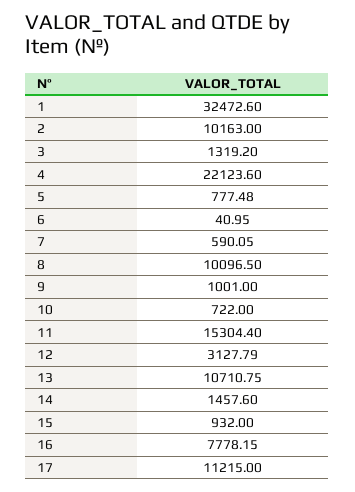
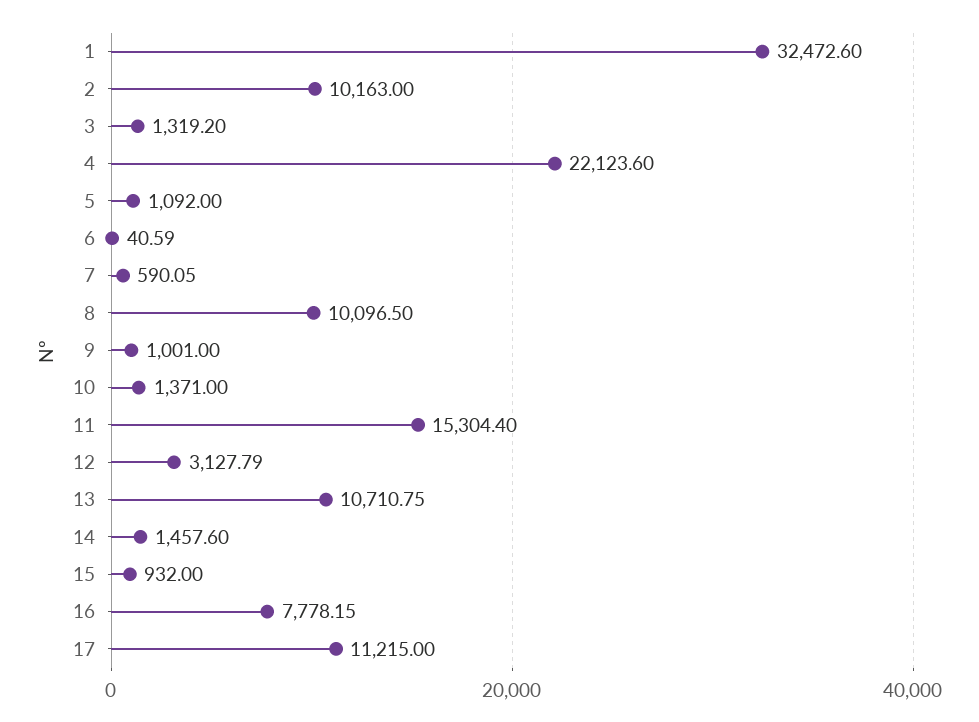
  {
    "1": 32472.6,
    "2": 10163,
    "3": 1319.2,
    "4": 22123.6,
-   "5": 777.48,
+   "5": 1092,
-   "6": 40.95,
+   "6": 40.59,
    "7": 590.05,
    "8": 10096.5,
    "9": 1001,
-   "10": 722,
+   "10": 1371,
    "11": 15304.4,
    "12": 3127.79,
    "13": 10710.75,
    "14": 1457.6,
    "15": 932,
    "16": 7778.15,
    "17": 11215
  }

